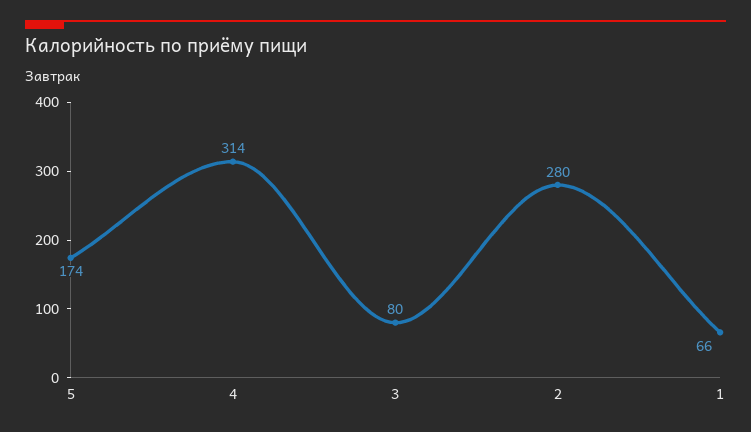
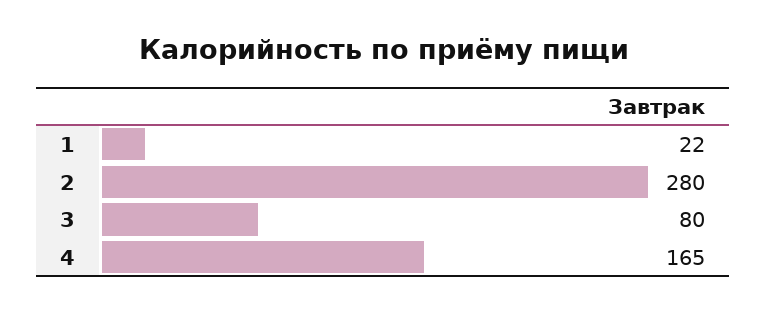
  {
-   "5": 174,
-   "4": 314,
+   "4": 165,
    "3": 80,
    "2": 280,
-   "1": 66
+   "1": 22
  }

